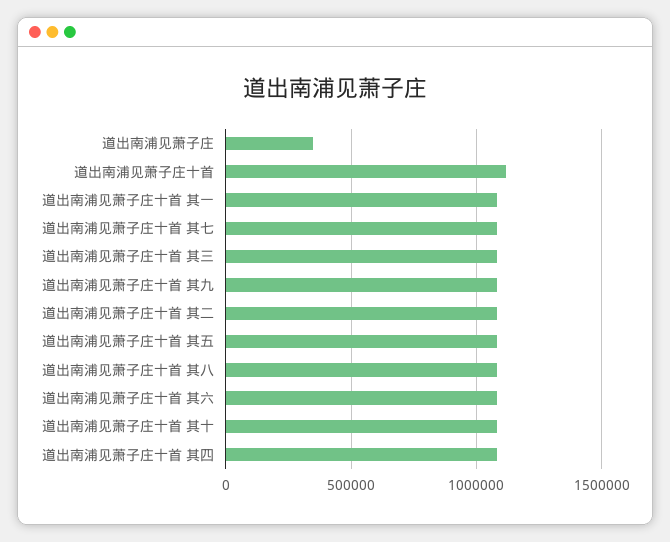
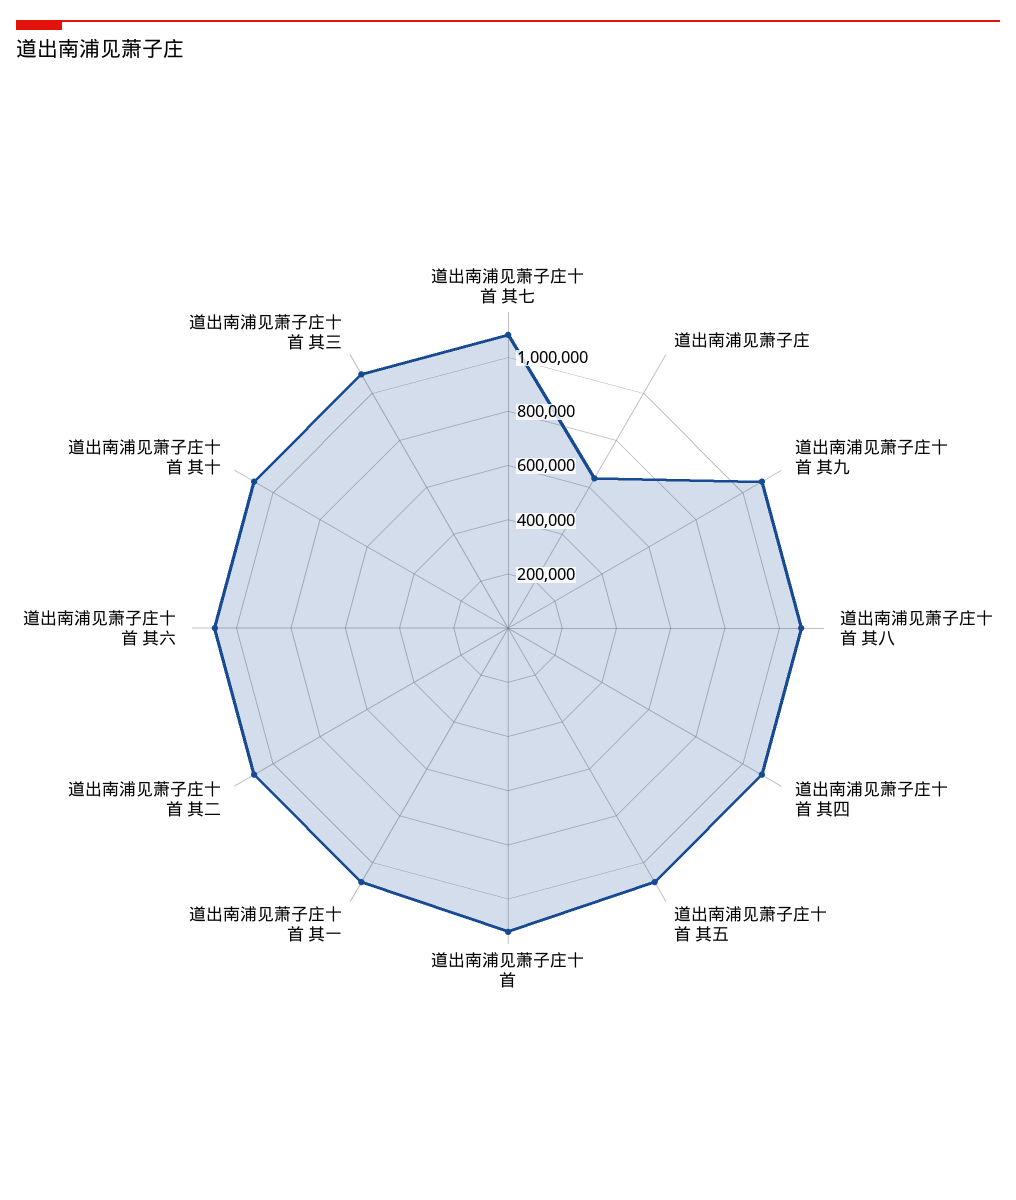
  {
-   "道出南浦见萧子庄": 350000,
+   "道出南浦见萧子庄": 650000,
    "道出南浦见萧子庄十首": 1100000,
    "道出南浦见萧子庄十首 其一": 1100000,
    "道出南浦见萧子庄十首 其七": 1100000,
    "道出南浦见萧子庄十首 其三": 1100000,
    "道出南浦见萧子庄十首 其九": 1100000,
    "道出南浦见萧子庄十首 其二": 1100000,
    "道出南浦见萧子庄十首 其五": 1100000,
    "道出南浦见萧子庄十首 其八": 1100000,
    "道出南浦见萧子庄十首 其六": 1100000,
    "道出南浦见萧子庄十首 其十": 1100000,
    "道出南浦见萧子庄十首 其四": 1100000
  }

